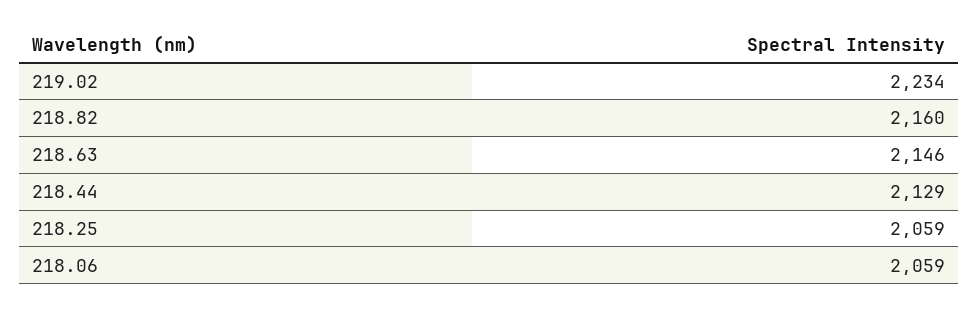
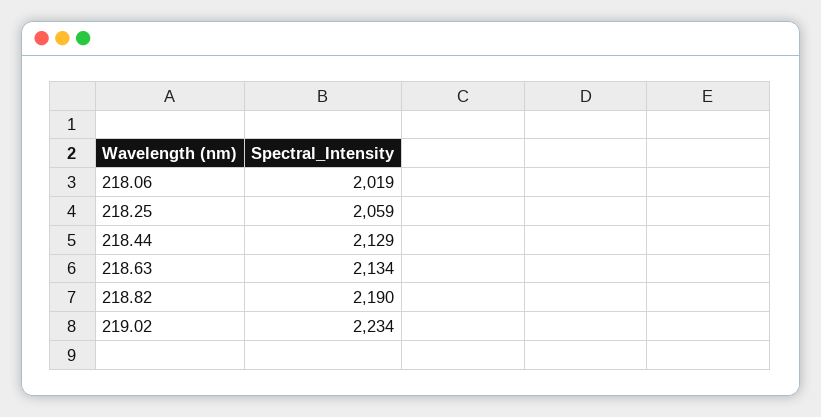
  {
    "219.02": 2234,
-   "218.82": 2160,
+   "218.82": 2190,
-   "218.63": 2146,
+   "218.63": 2134,
    "218.44": 2129,
    "218.25": 2059,
-   "218.06": 2059
+   "218.06": 2019
  }

